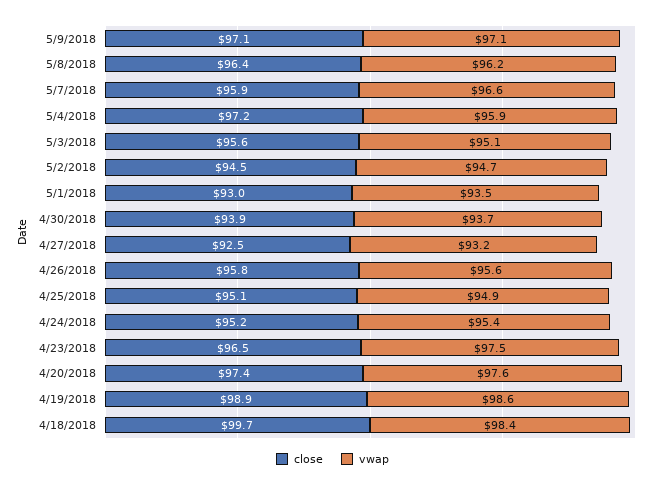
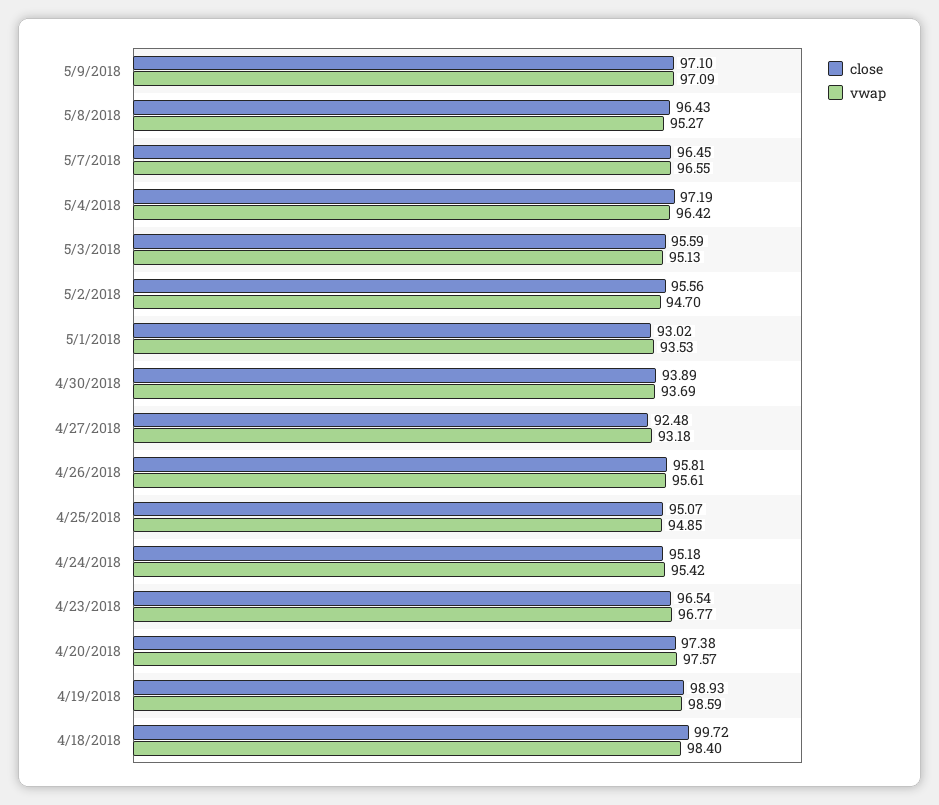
  {
    "close": {
      "5/9/2018": 97.1,
      "5/8/2018": 96.43,
-     "5/7/2018": 95.9,
+     "5/7/2018": 96.45,
      "5/4/2018": 97.19,
      "5/3/2018": 95.59,
-     "5/2/2018": 94.5,
+     "5/2/2018": 95.56,
      "5/1/2018": 93.02,
      "4/30/2018": 93.89,
      "4/27/2018": 92.48,
      "4/26/2018": 95.81,
      "4/25/2018": 95.07,
      "4/24/2018": 95.18,
      "4/23/2018": 96.54,
      "4/20/2018": 97.38,
      "4/19/2018": 98.93,
      "4/18/2018": 99.72
    },
    "vwap": {
      "5/9/2018": 97.09,
-     "5/8/2018": 96.2,
+     "5/8/2018": 95.27,
      "5/7/2018": 96.55,
-     "5/4/2018": 95.9,
+     "5/4/2018": 96.42,
      "5/3/2018": 95.13,
      "5/2/2018": 94.7,
      "5/1/2018": 93.53,
      "4/30/2018": 93.69,
      "4/27/2018": 93.18,
      "4/26/2018": 95.61,
      "4/25/2018": 94.85,
      "4/24/2018": 95.42,
-     "4/23/2018": 97.5,
+     "4/23/2018": 96.77,
      "4/20/2018": 97.57,
      "4/19/2018": 98.59,
      "4/18/2018": 98.4
    }
  }

